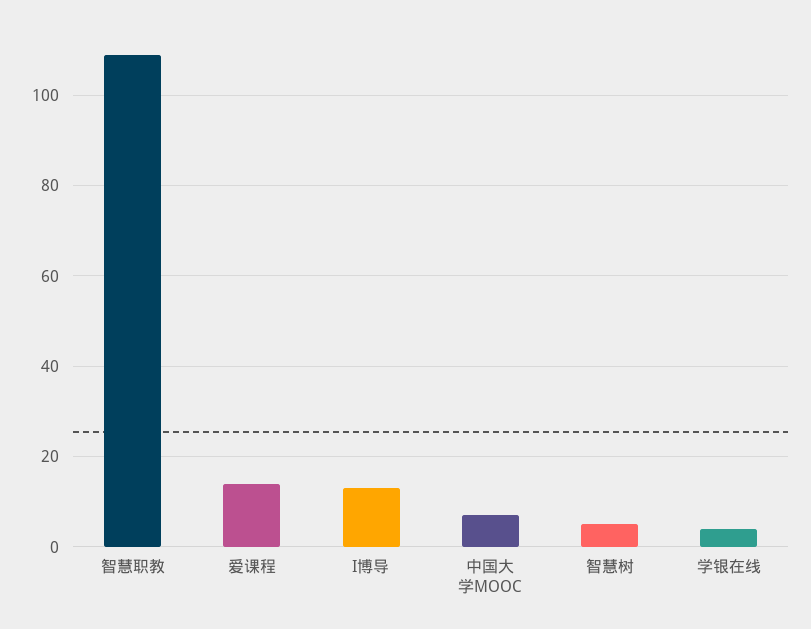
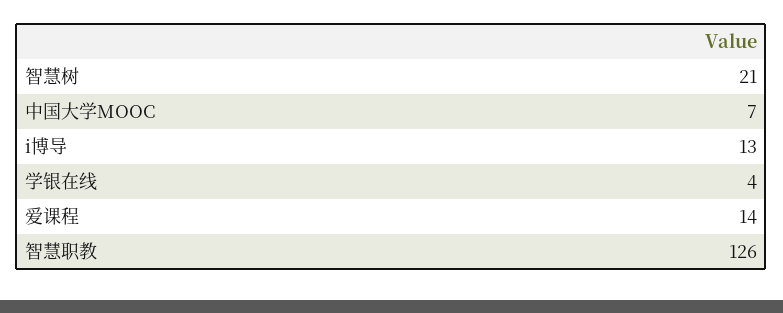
  {
-   "智慧职教": 110,
+   "智慧职教": 126,
    "爱课程": 14,
    "I博导": 13,
    "中国大学MOOC": 7,
-   "智慧树": 5,
+   "智慧树": 21,
    "学银在线": 4
  }

